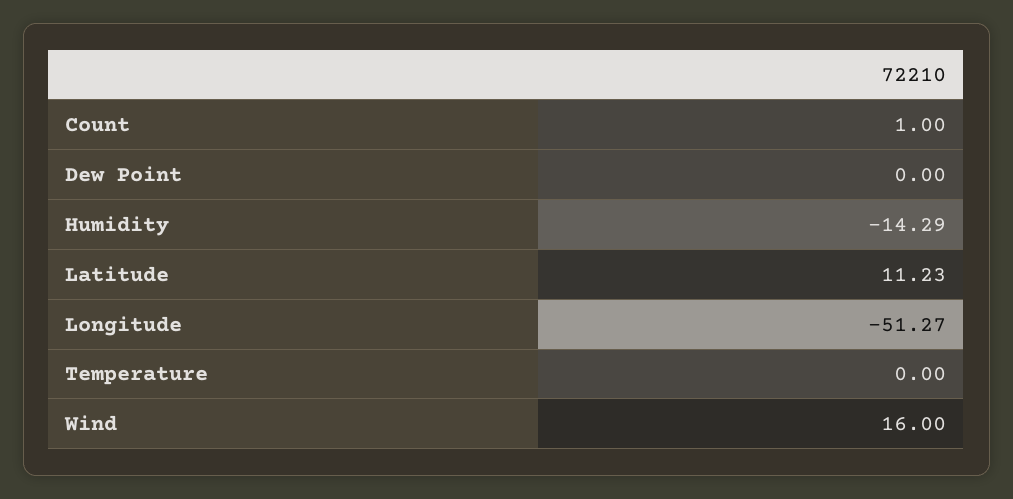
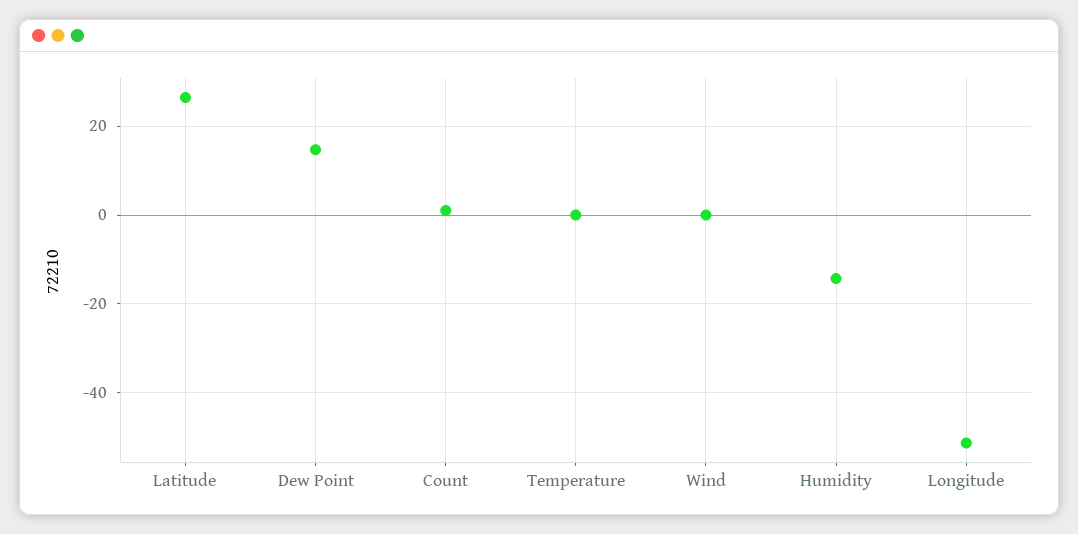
  {
    "Count": 1,
-   "Dew Point": 0,
+   "Dew Point": 14,
    "Humidity": -14.29,
-   "Latitude": 11.23,
+   "Latitude": 26,
    "Longitude": -51.27,
    "Temperature": 0,
-   "Wind": 16
+   "Wind": 0
  }

